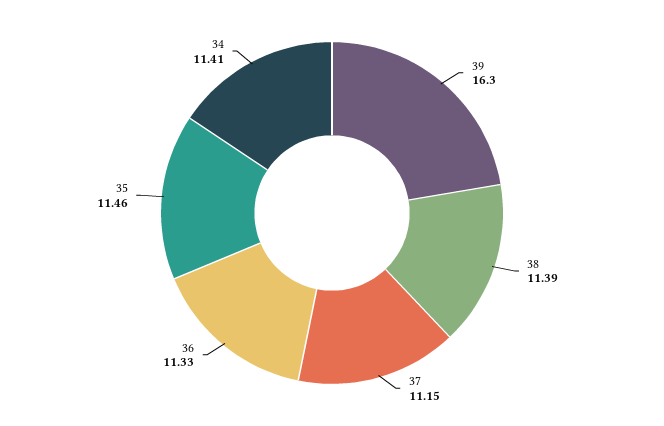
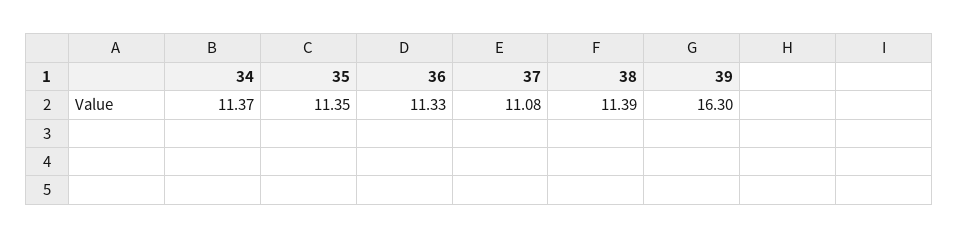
  {
    "39": 16.3,
    "38": 11.39,
-   "37": 11.15,
+   "37": 11.08,
    "36": 11.33,
-   "35": 11.46,
+   "35": 11.35,
-   "34": 11.41
+   "34": 11.37
  }

